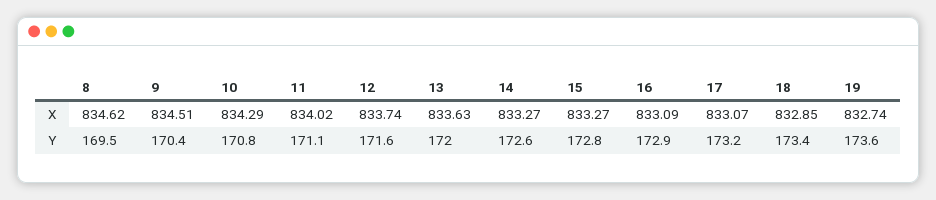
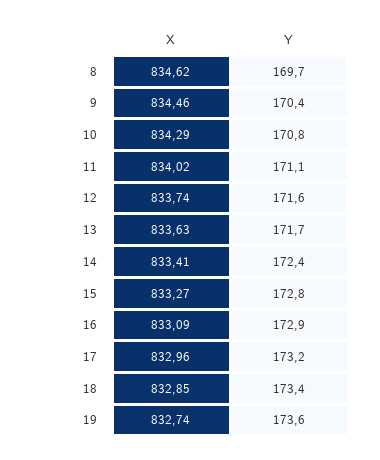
  {
    "8": {
      "X": 834.62,
-     "Y": 169.5
+     "Y": 169.7
    },
    "9": {
-     "X": 834.51,
+     "X": 834.46,
      "Y": 170.4
    },
    "10": {
      "X": 834.29,
      "Y": 170.8
    },
    "11": {
      "X": 834.02,
      "Y": 171.1
    },
    "12": {
      "X": 833.74,
      "Y": 171.6
    },
    "13": {
      "X": 833.63,
-     "Y": 172
+     "Y": 171.7
    },
    "14": {
-     "X": 833.27,
+     "X": 833.41,
-     "Y": 172.6
+     "Y": 172.4
    },
    "15": {
      "X": 833.27,
      "Y": 172.8
    },
    "16": {
      "X": 833.09,
      "Y": 172.9
    },
    "17": {
-     "X": 833.07,
+     "X": 832.96,
      "Y": 173.2
    },
    "18": {
      "X": 832.85,
      "Y": 173.4
    },
    "19": {
      "X": 832.74,
      "Y": 173.6
    }
  }

